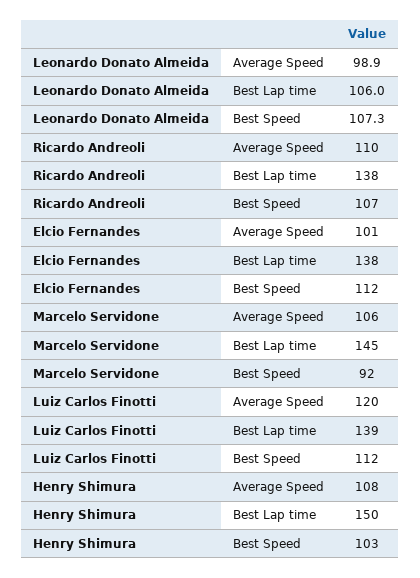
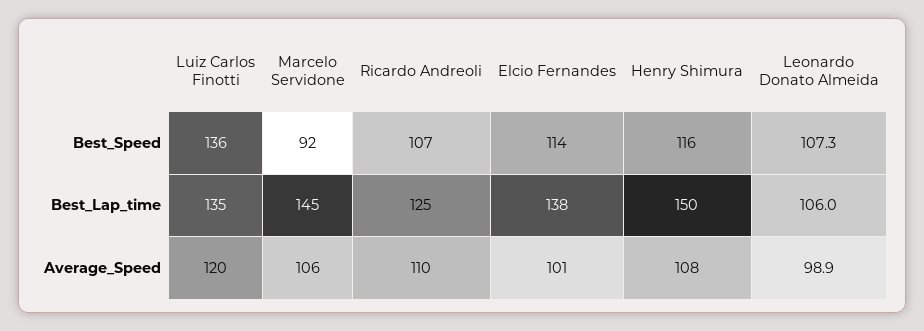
  {
    "Leonardo Donato Almeida": {
      "Average Speed": 98.9,
      "Best Lap time": 106,
      "Best Speed": 107.3
    },
    "Ricardo Andreoli": {
      "Average Speed": 110,
-     "Best Lap time": 138,
+     "Best Lap time": 125,
      "Best Speed": 107
    },
    "Elcio Fernandes": {
      "Average Speed": 101,
      "Best Lap time": 138,
-     "Best Speed": 112
+     "Best Speed": 114
    },
    "Marcelo Servidone": {
      "Average Speed": 106,
      "Best Lap time": 145,
      "Best Speed": 92
    },
    "Luiz Carlos Finotti": {
      "Average Speed": 120,
-     "Best Lap time": 139,
+     "Best Lap time": 135,
-     "Best Speed": 112
+     "Best Speed": 136
    },
    "Henry Shimura": {
      "Average Speed": 108,
      "Best Lap time": 150,
-     "Best Speed": 103
+     "Best Speed": 116
    }
  }

